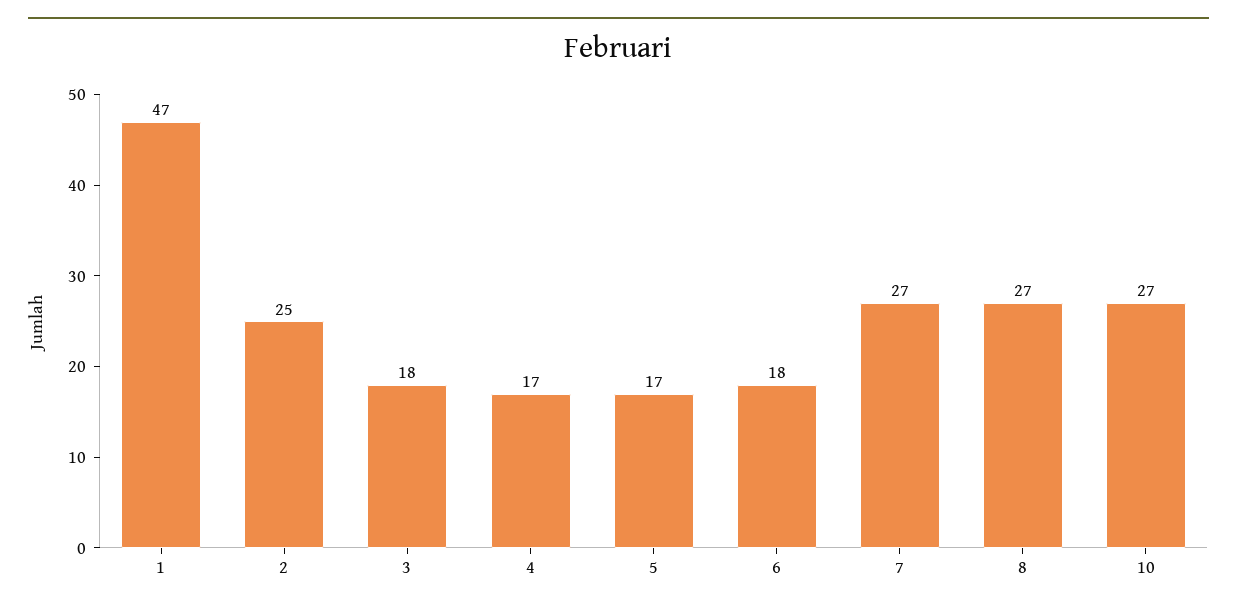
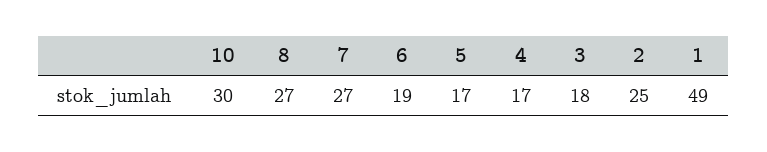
  {
-   "1": 47,
+   "1": 49,
    "2": 25,
    "3": 18,
    "4": 17,
    "5": 17,
-   "6": 18,
+   "6": 19,
    "7": 27,
    "8": 27,
-   "10": 27
+   "10": 30
  }

